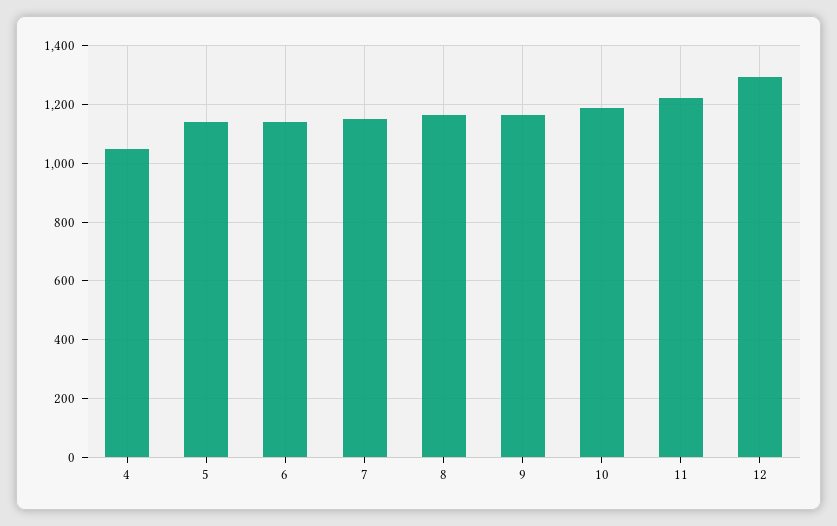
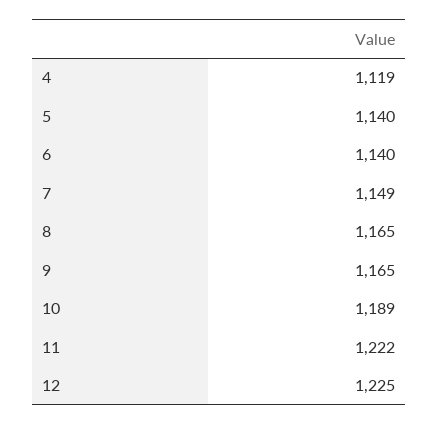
  {
-   "4": 1050,
+   "4": 1119,
    "5": 1140,
    "6": 1140,
    "7": 1149,
    "8": 1165,
    "9": 1165,
    "10": 1189,
    "11": 1222,
-   "12": 1300
+   "12": 1225
  }

